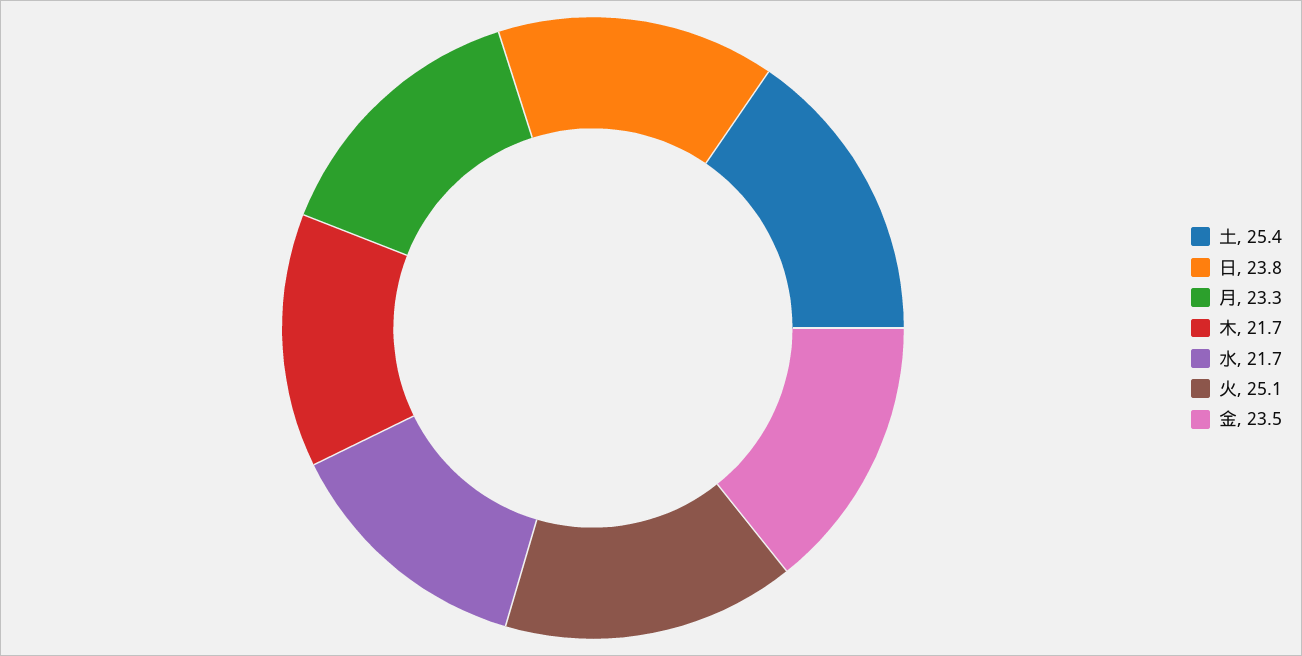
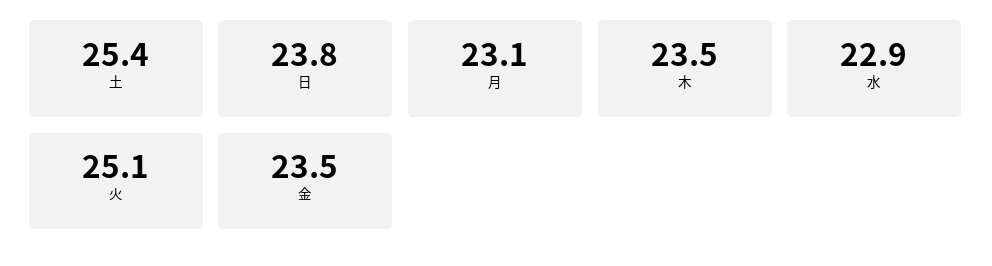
  {
    "土": 25.4,
    "日": 23.8,
-   "月": 23.3,
+   "月": 23.1,
-   "木": 21.7,
+   "木": 23.5,
-   "水": 21.7,
+   "水": 22.9,
    "火": 25.1,
    "金": 23.5
  }

